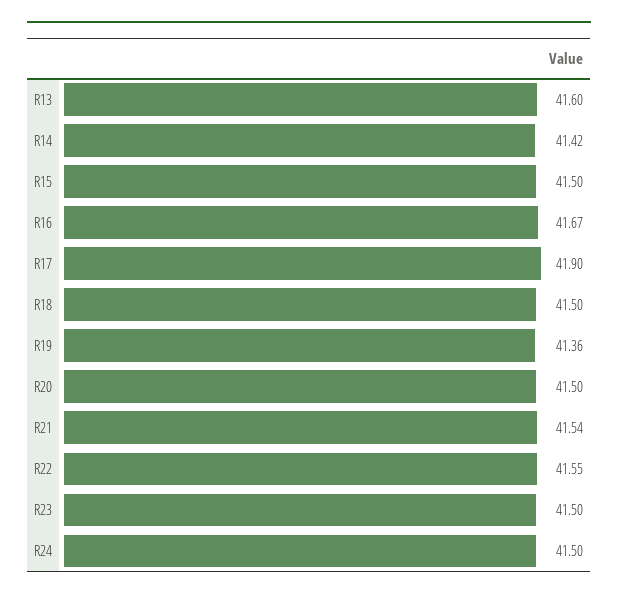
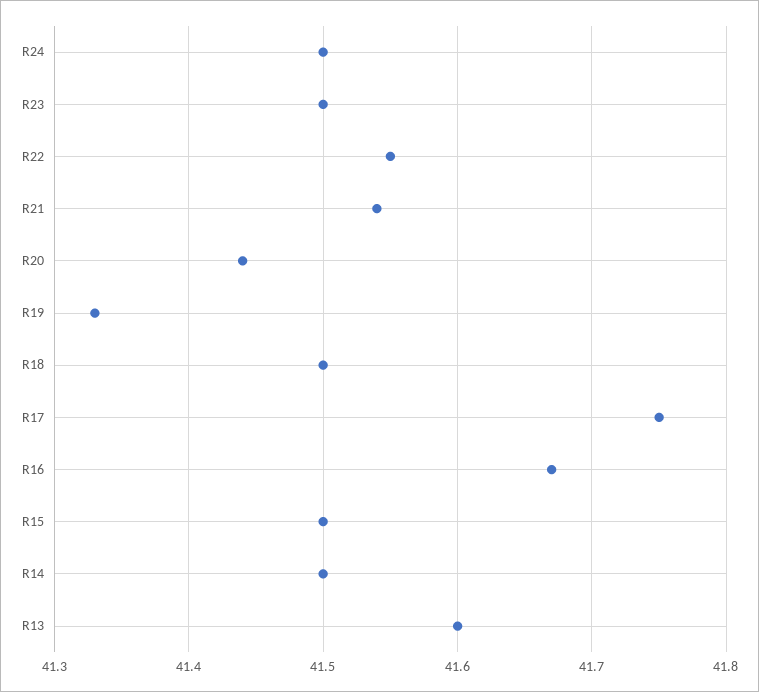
  {
    "R13": 41.6,
-   "R14": 41.42,
+   "R14": 41.5,
    "R15": 41.5,
    "R16": 41.67,
-   "R17": 41.9,
+   "R17": 41.75,
    "R18": 41.5,
-   "R19": 41.36,
+   "R19": 41.33,
-   "R20": 41.5,
+   "R20": 41.44,
    "R21": 41.54,
    "R22": 41.55,
    "R23": 41.5,
    "R24": 41.5
  }

